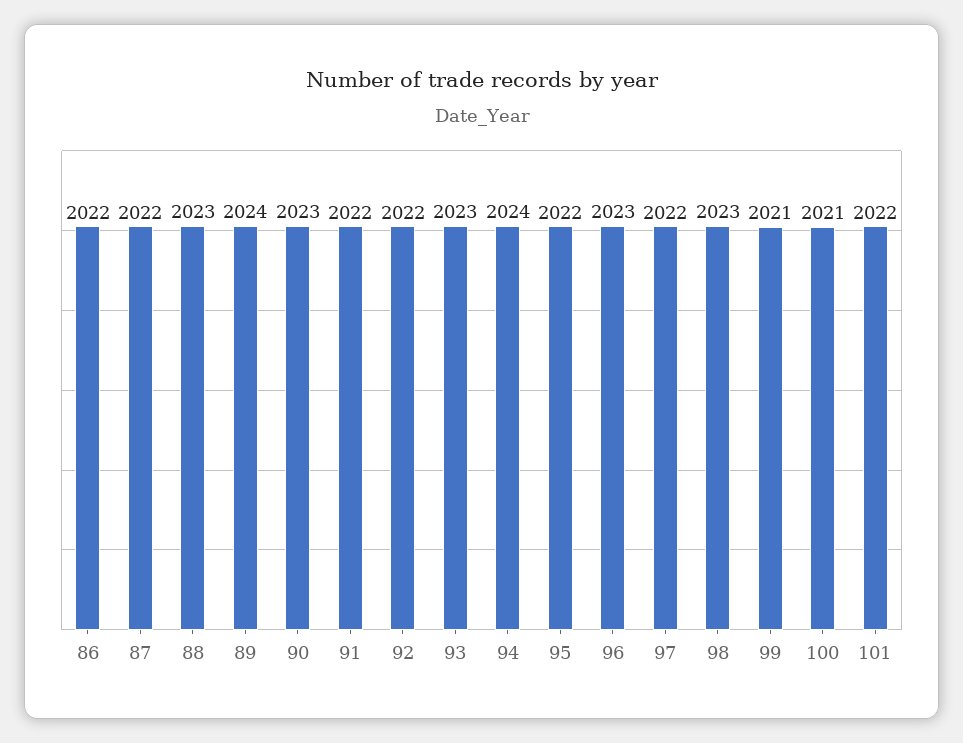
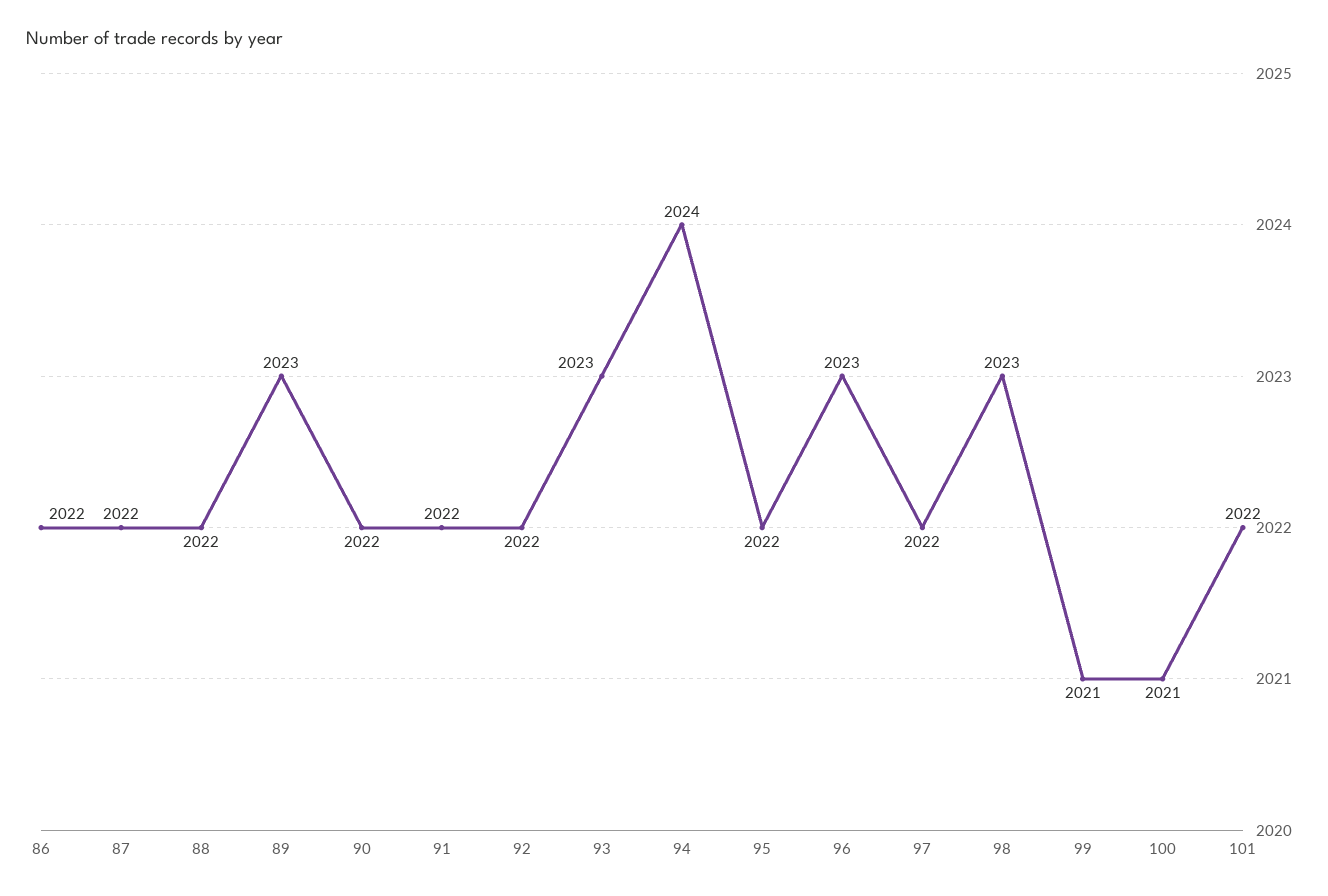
  {
    "86": 2022,
    "87": 2022,
-   "88": 2023,
+   "88": 2022,
-   "89": 2024,
+   "89": 2023,
-   "90": 2023,
+   "90": 2022,
    "91": 2022,
    "92": 2022,
    "93": 2023,
    "94": 2024,
    "95": 2022,
    "96": 2023,
    "97": 2022,
    "98": 2023,
    "99": 2021,
    "100": 2021,
    "101": 2022
  }

